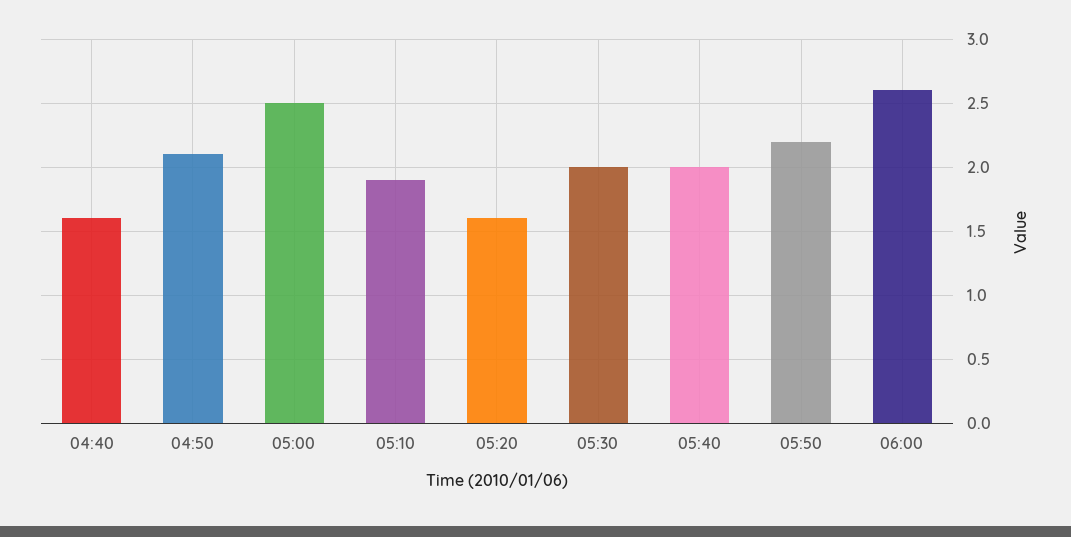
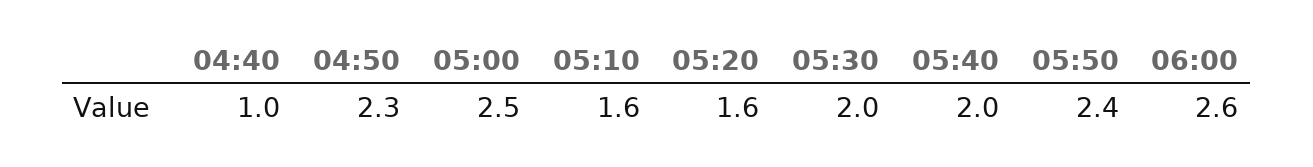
  {
-   "04:40": 1.6,
+   "04:40": 1,
-   "04:50": 2.1,
+   "04:50": 2.3,
    "05:00": 2.5,
-   "05:10": 1.9,
+   "05:10": 1.6,
    "05:20": 1.6,
    "05:30": 2,
    "05:40": 2,
-   "05:50": 2.2,
+   "05:50": 2.4,
    "06:00": 2.6
  }

